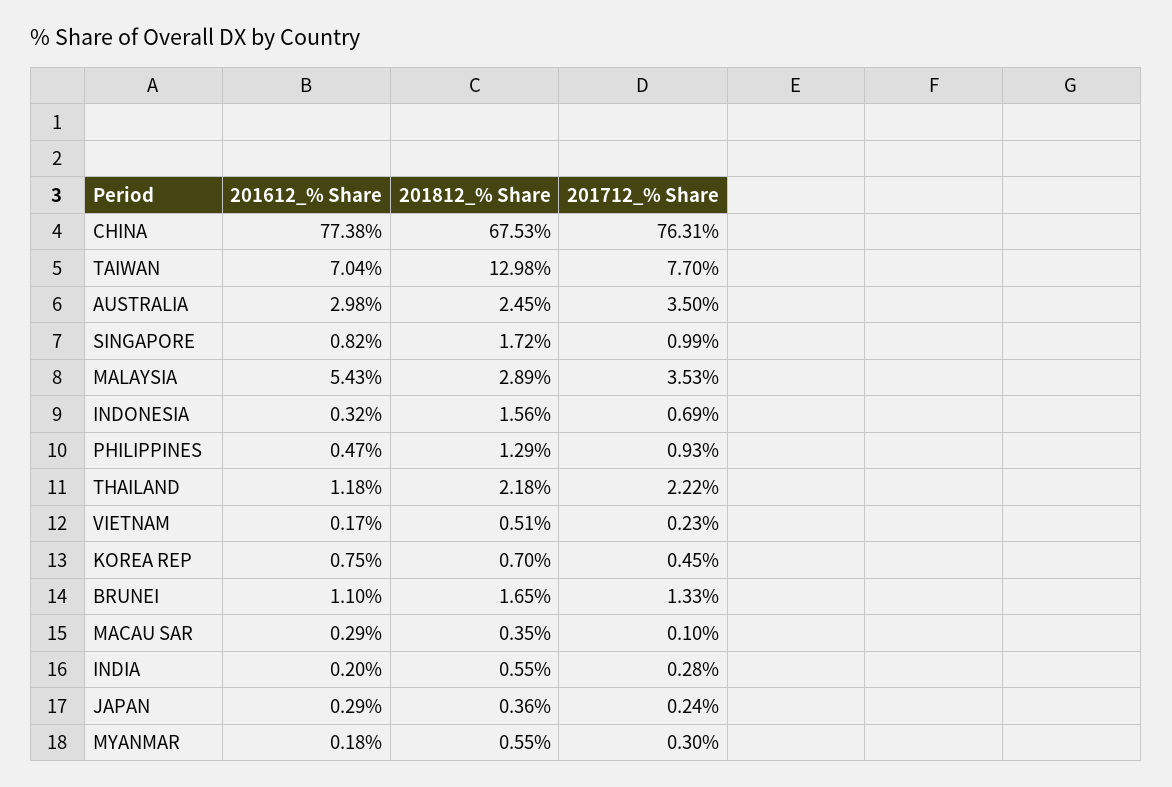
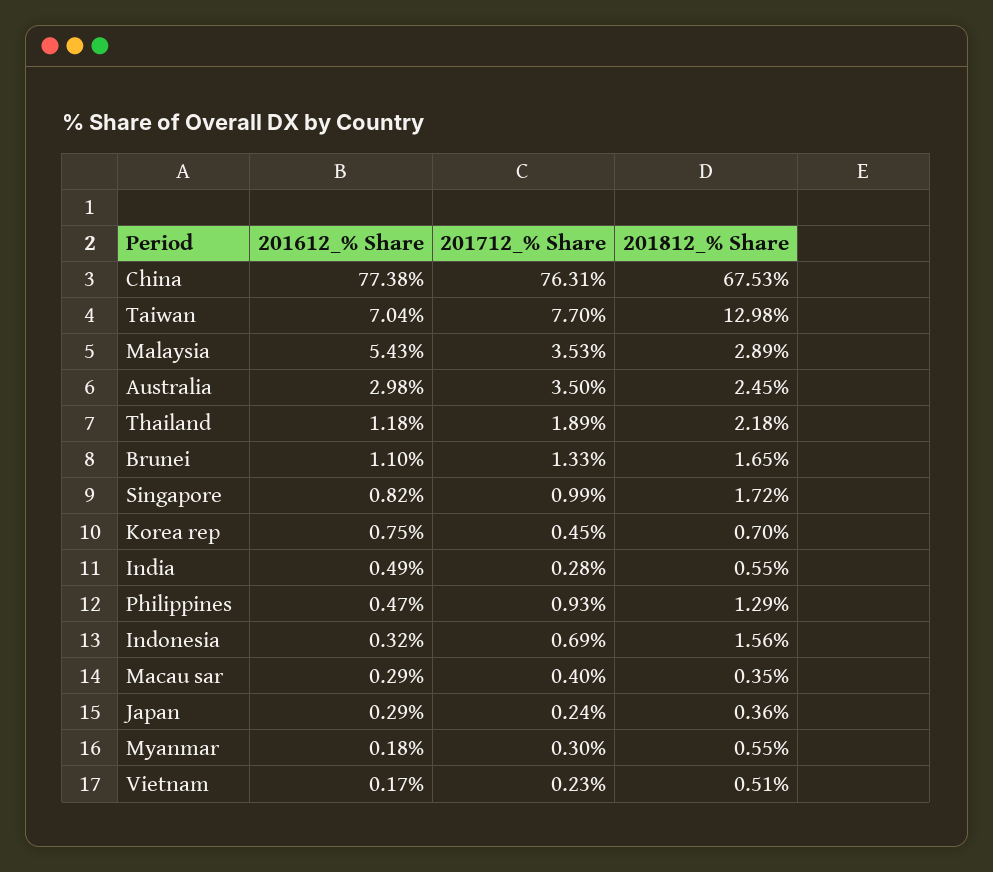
  {
    "201612_% Share": {
      "CHINA": 77.38,
      "TAIWAN": 7.04,
      "AUSTRALIA": 2.98,
      "SINGAPORE": 0.82,
      "MALAYSIA": 5.43,
      "INDONESIA": 0.32,
      "PHILIPPINES": 0.47,
      "THAILAND": 1.18,
      "VIETNAM": 0.17,
      "KOREA REP": 0.75,
      "BRUNEI": 1.1,
      "MACAU SAR": 0.29,
-     "INDIA": 0.2,
+     "INDIA": 0.49,
      "JAPAN": 0.29,
      "MYANMAR": 0.18
    },
    "201812_% Share": {
      "CHINA": 67.53,
      "TAIWAN": 12.98,
      "AUSTRALIA": 2.45,
      "SINGAPORE": 1.72,
      "MALAYSIA": 2.89,
      "INDONESIA": 1.56,
      "PHILIPPINES": 1.29,
      "THAILAND": 2.18,
      "VIETNAM": 0.51,
      "KOREA REP": 0.7,
      "BRUNEI": 1.65,
      "MACAU SAR": 0.35,
      "INDIA": 0.55,
      "JAPAN": 0.36,
      "MYANMAR": 0.55
    },
    "201712_% Share": {
      "CHINA": 76.31,
      "TAIWAN": 7.7,
      "AUSTRALIA": 3.5,
      "SINGAPORE": 0.99,
      "MALAYSIA": 3.53,
      "INDONESIA": 0.69,
      "PHILIPPINES": 0.93,
-     "THAILAND": 2.22,
+     "THAILAND": 1.89,
      "VIETNAM": 0.23,
      "KOREA REP": 0.45,
      "BRUNEI": 1.33,
-     "MACAU SAR": 0.1,
+     "MACAU SAR": 0.4,
      "INDIA": 0.28,
      "JAPAN": 0.24,
      "MYANMAR": 0.3
    }
  }

